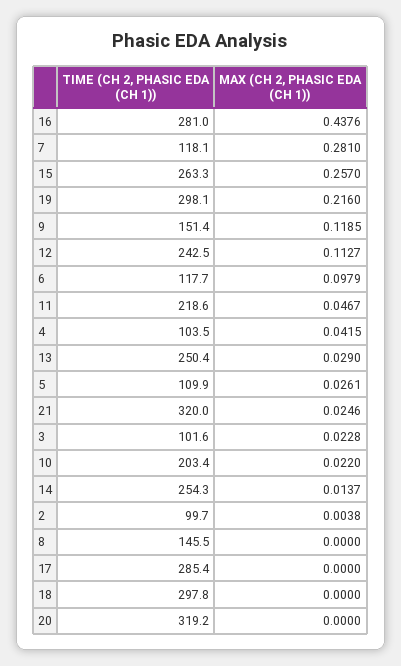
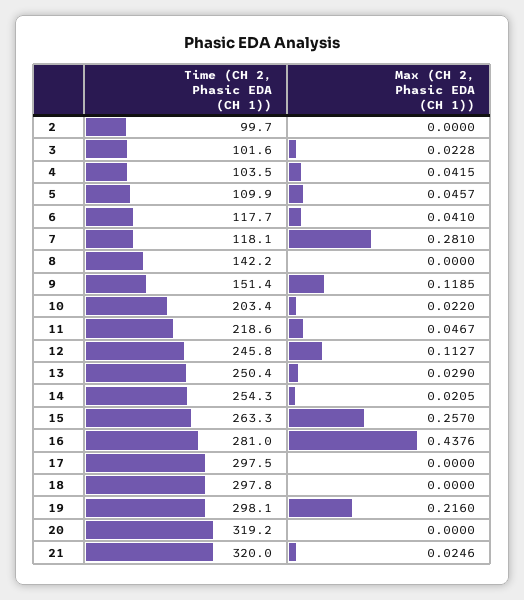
  {
    "TIME (CH 2, PHASIC EDA (CH 1))": {
      "16": 281,
      "7": 118.1,
      "15": 263.3,
      "19": 298.1,
      "9": 151.4,
-     "12": 242.5,
+     "12": 245.8,
      "6": 117.7,
      "11": 218.6,
      "4": 103.5,
      "13": 250.4,
      "5": 109.9,
      "21": 320,
      "3": 101.6,
      "10": 203.4,
      "14": 254.3,
      "2": 99.7,
-     "8": 145.5,
+     "8": 142.2,
-     "17": 285.4,
+     "17": 297.5,
      "18": 297.8,
      "20": 319.2
    },
    "MAX (CH 2, PHASIC EDA (CH 1))": {
      "16": 0.4376,
      "7": 0.281,
      "15": 0.257,
      "19": 0.216,
      "9": 0.1185,
      "12": 0.1127,
-     "6": 0.0979,
+     "6": 0.041,
      "11": 0.0467,
      "4": 0.0415,
      "13": 0.029,
-     "5": 0.0261,
+     "5": 0.0457,
      "21": 0.0246,
      "3": 0.0228,
      "10": 0.022,
-     "14": 0.0137,
+     "14": 0.0205,
-     "2": 0.0038,
+     "2": 0,
      "8": 0,
      "17": 0,
      "18": 0,
      "20": 0
    }
  }

